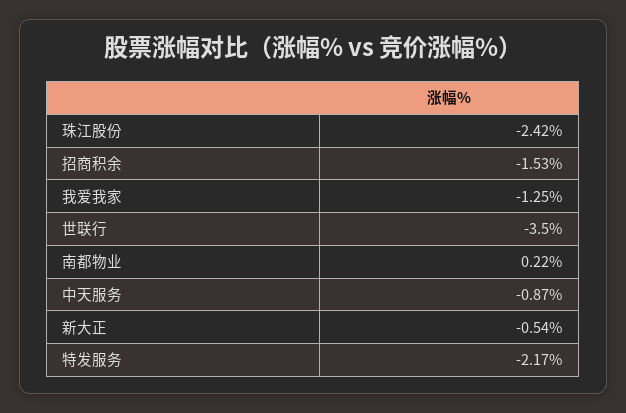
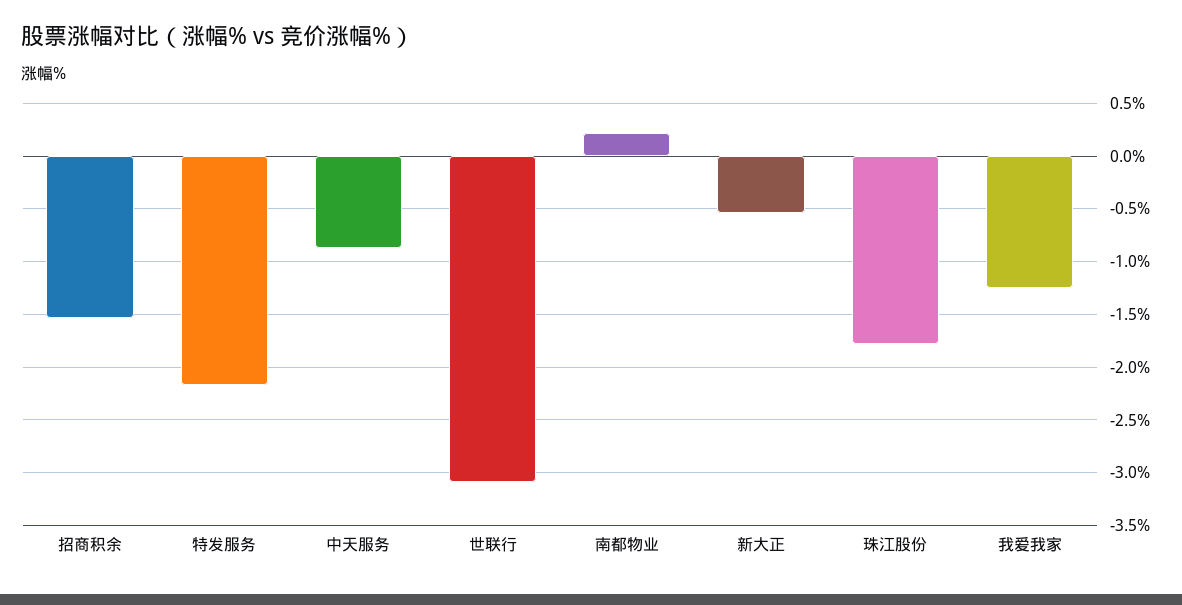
  {
-   "珠江股份": -2.42,
+   "珠江股份": -1.8,
    "招商积余": -1.53,
    "我爱我家": -1.25,
-   "世联行": -3.5,
+   "世联行": -3.1,
    "南都物业": 0.22,
    "中天服务": -0.87,
    "新大正": -0.54,
    "特发服务": -2.17
  }

